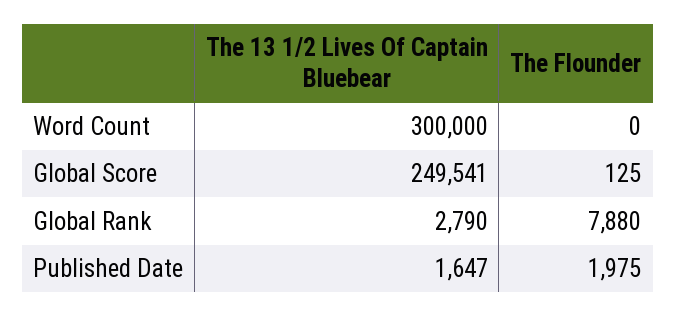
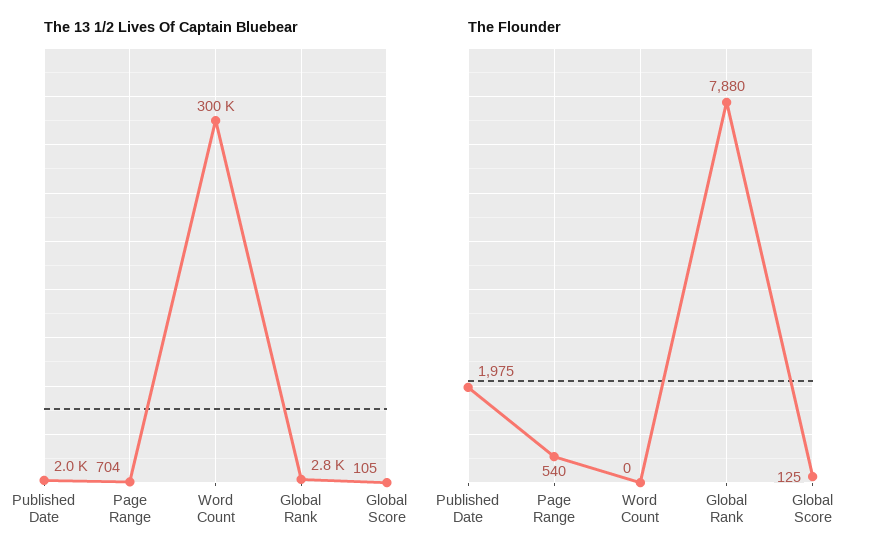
  {
    "The 13 1/2 Lives Of Captain Bluebear": {
      "Word Count": 300000,
-     "Global Score": 249541,
+     "Global Score": 105,
      "Global Rank": 2790,
-     "Published Date": 1647
+     "Published Date": 2000,
+     "Page Range": 704
    },
    "The Flounder": {
      "Word Count": 0,
      "Global Score": 125,
      "Global Rank": 7880,
-     "Published Date": 1975
+     "Published Date": 1975,
+     "Page Range": 540
    }
  }

